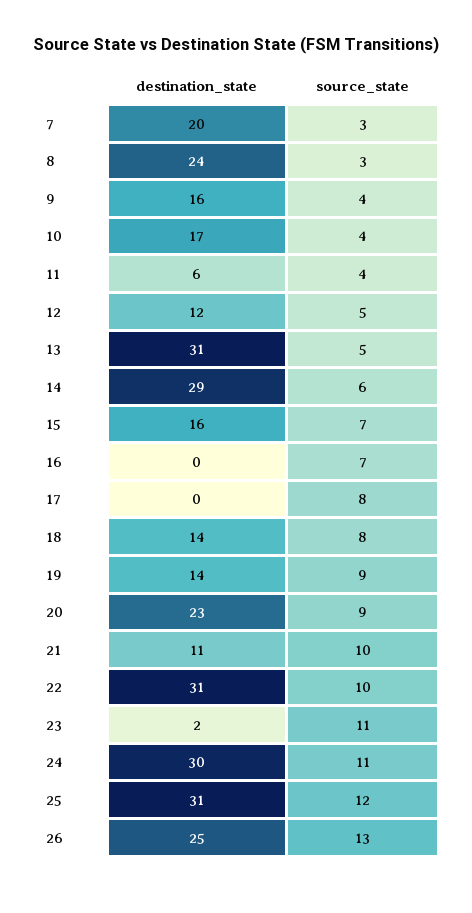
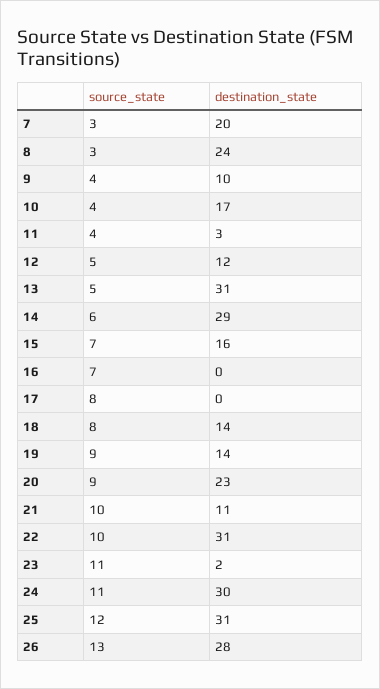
  {
    "destination_state": {
      "7": 20,
      "8": 24,
-     "9": 16,
+     "9": 10,
      "10": 17,
-     "11": 6,
+     "11": 3,
      "12": 12,
      "13": 31,
      "14": 29,
      "15": 16,
      "16": 0,
      "17": 0,
      "18": 14,
      "19": 14,
      "20": 23,
      "21": 11,
      "22": 31,
      "23": 2,
      "24": 30,
      "25": 31,
-     "26": 25
+     "26": 28
    },
    "source_state": {
      "7": 3,
      "8": 3,
      "9": 4,
      "10": 4,
      "11": 4,
      "12": 5,
      "13": 5,
      "14": 6,
      "15": 7,
      "16": 7,
      "17": 8,
      "18": 8,
      "19": 9,
      "20": 9,
      "21": 10,
      "22": 10,
      "23": 11,
      "24": 11,
      "25": 12,
      "26": 13
    }
  }

